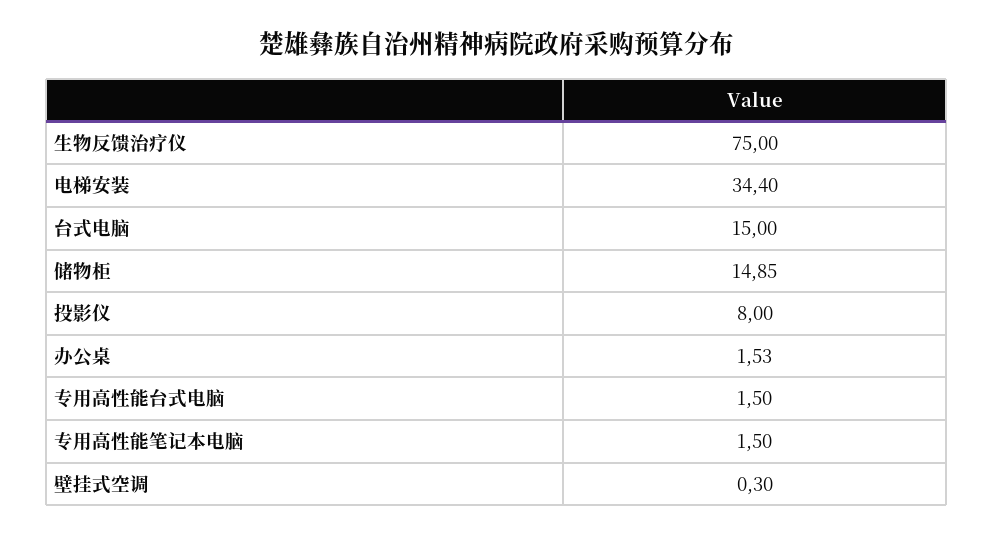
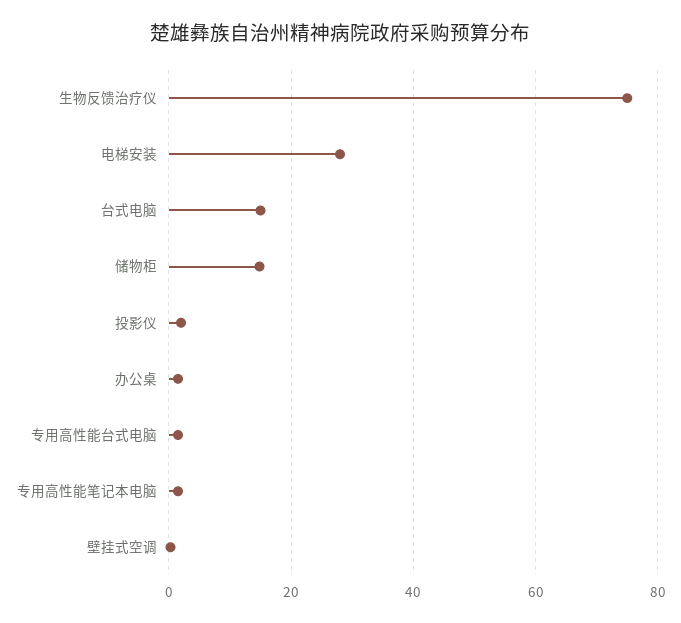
  {
    "生物反馈治疗仪": 75,
-   "电梯安装": 34.4,
+   "电梯安装": 28,
    "台式电脑": 15,
    "储物柜": 14.85,
-   "投影仪": 8,
+   "投影仪": 2,
    "办公桌": 1.53,
    "专用高性能台式电脑": 1.5,
    "专用高性能笔记本电脑": 1.5,
    "壁挂式空调": 0.3
  }

